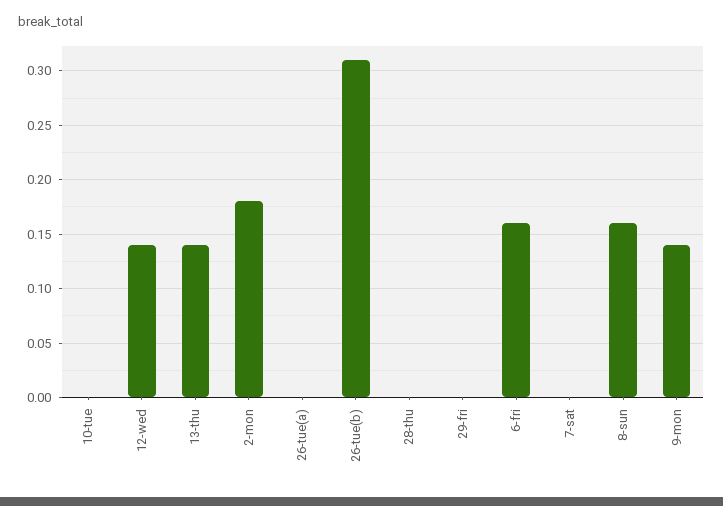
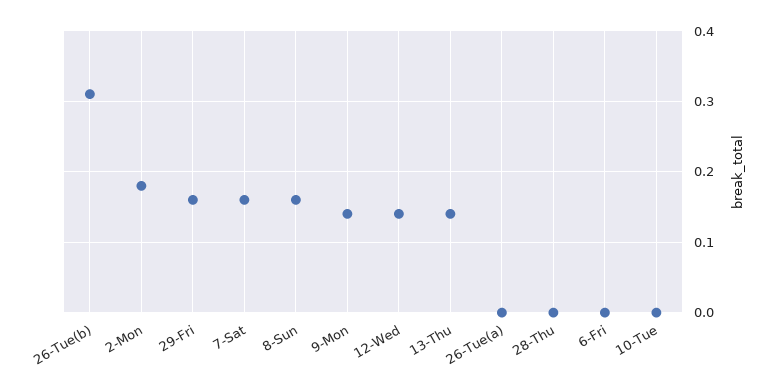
  {
    "10-tue": 0,
    "12-wed": 0.14,
    "13-thu": 0.14,
    "2-mon": 0.18,
    "26-tue(a)": 0,
    "26-tue(b)": 0.31,
    "28-thu": 0,
-   "29-fri": 0,
+   "29-fri": 0.16,
-   "6-fri": 0.16,
+   "6-fri": 0,
-   "7-sat": 0,
+   "7-sat": 0.16,
    "8-sun": 0.16,
    "9-mon": 0.14
  }

